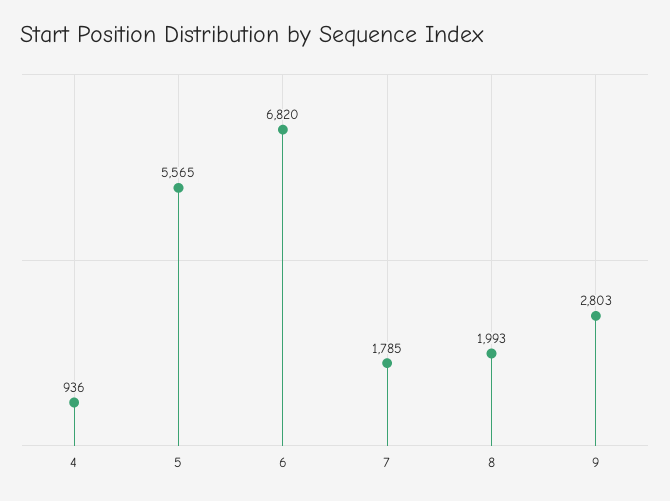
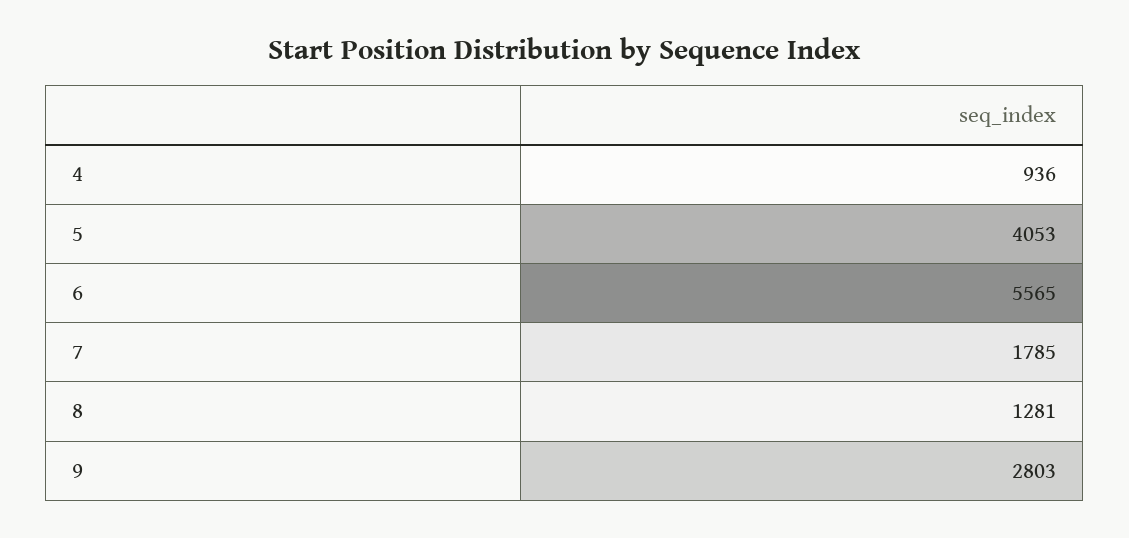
  {
    "4": 936,
-   "5": 5565,
+   "5": 4053,
-   "6": 6820,
+   "6": 5565,
    "7": 1785,
-   "8": 1993,
+   "8": 1281,
    "9": 2803
  }

